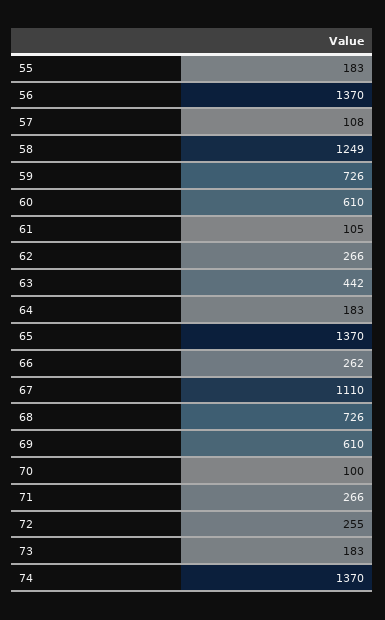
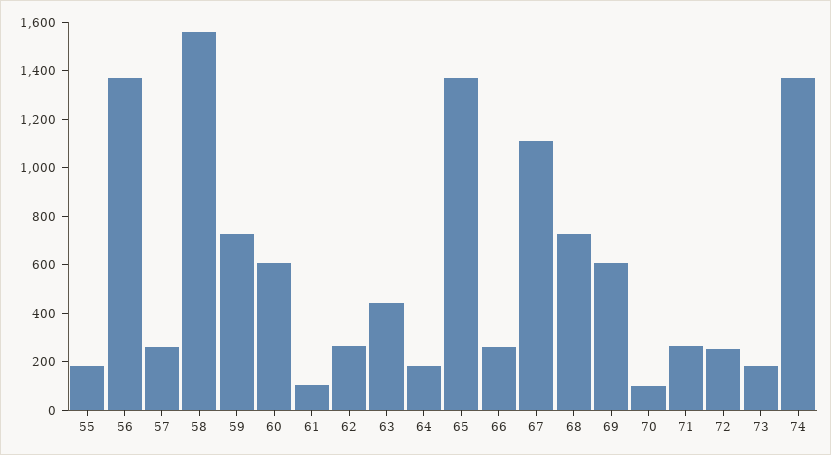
  {
    "55": 183,
    "56": 1370,
-   "57": 108,
+   "57": 250,
-   "58": 1249,
+   "58": 1550,
    "59": 726,
    "60": 610,
    "61": 105,
    "62": 266,
    "63": 442,
    "64": 183,
    "65": 1370,
    "66": 262,
    "67": 1110,
    "68": 726,
    "69": 610,
    "70": 100,
    "71": 266,
    "72": 255,
    "73": 183,
    "74": 1370
  }

